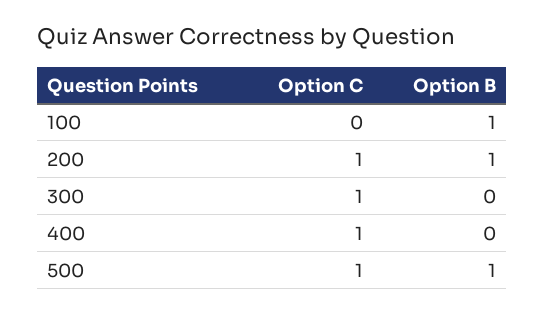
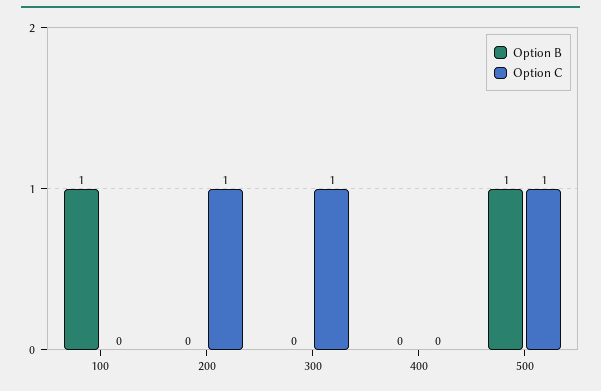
  {
    "Option C": {
      "100": 0,
      "200": 1,
      "300": 1,
-     "400": 1,
+     "400": 0,
      "500": 1
    },
    "Option B": {
      "100": 1,
-     "200": 1,
+     "200": 0,
      "300": 0,
      "400": 0,
      "500": 1
    }
  }

